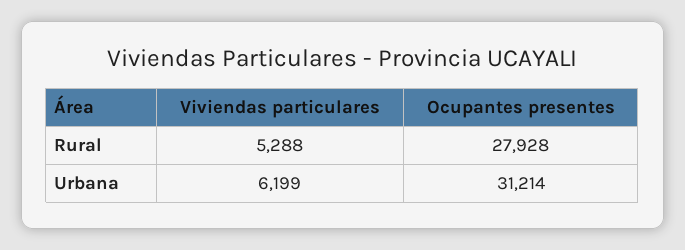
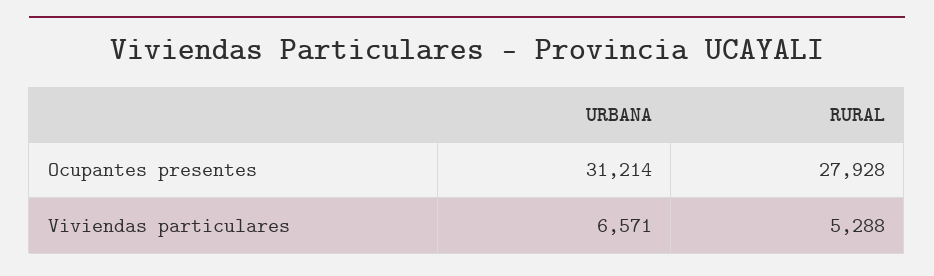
  {
    "Viviendas particulares": {
      "Rural": 5288,
-     "Urbana": 6199
+     "Urbana": 6571
    },
    "Ocupantes presentes": {
      "Rural": 27928,
      "Urbana": 31214
    }
  }

